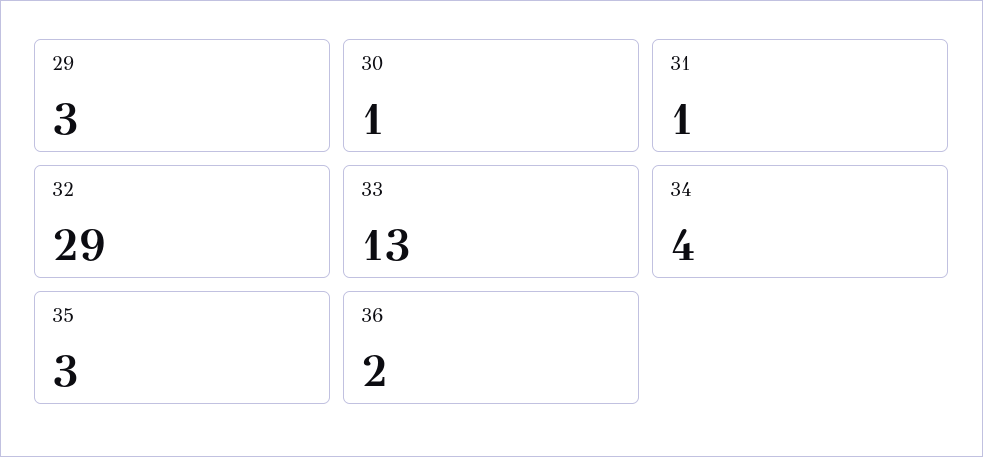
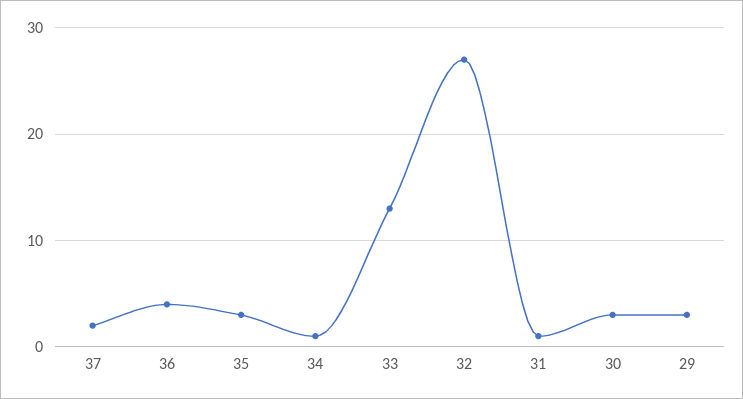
  {
    "29": 3,
-   "30": 1,
+   "30": 3,
    "31": 1,
-   "32": 29,
+   "32": 27,
    "33": 13,
-   "34": 4,
+   "34": 1,
    "35": 3,
-   "36": 2
+   "36": 4,
+   "37": 2
  }

